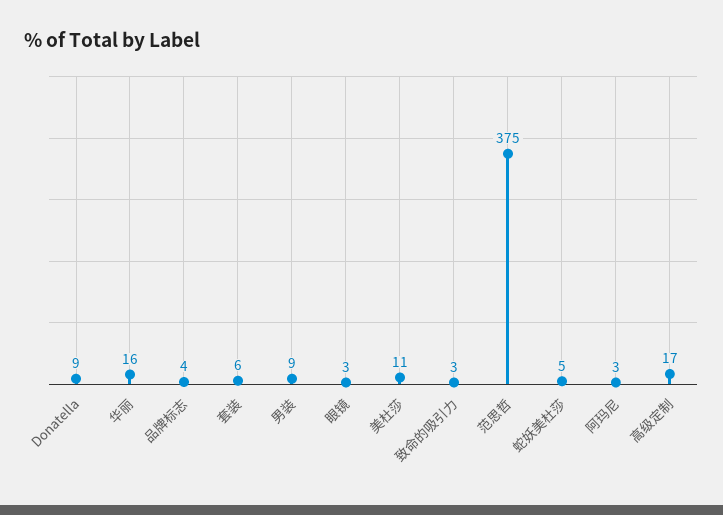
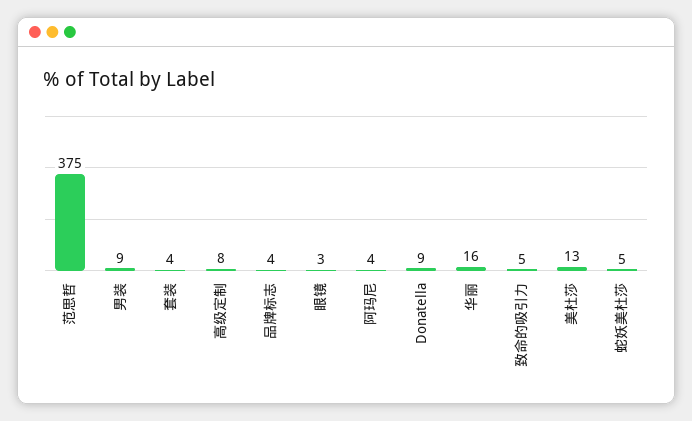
  {
    "Donatella": 9,
    "华丽": 16,
    "品牌标志": 4,
-   "套装": 6,
+   "套装": 4,
    "男装": 9,
    "眼镜": 3,
-   "美杜莎": 11,
+   "美杜莎": 13,
-   "致命的吸引力": 3,
+   "致命的吸引力": 5,
    "范思哲": 375,
    "蛇妖美杜莎": 5,
-   "阿玛尼": 3,
+   "阿玛尼": 4,
-   "高级定制": 17
+   "高级定制": 8
  }

